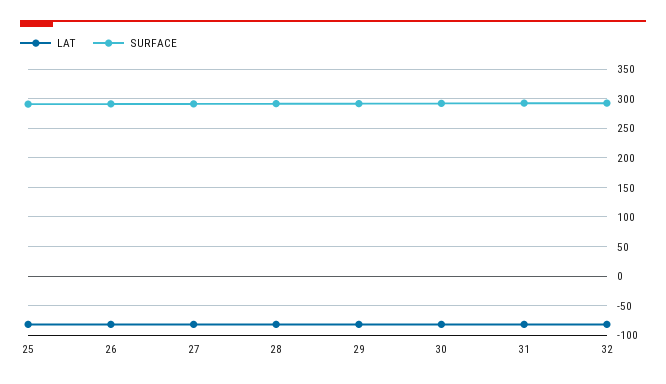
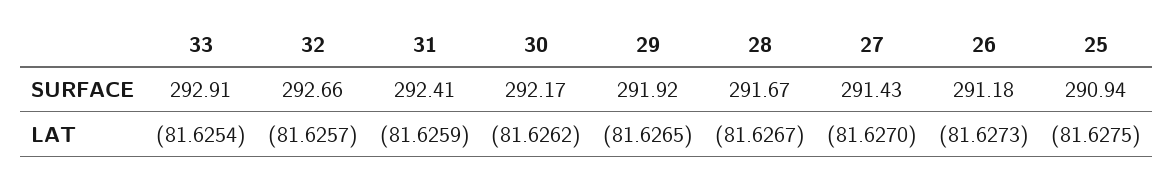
  {
    "LAT": {
      "25": -81.6275,
      "26": -81.6273,
      "27": -81.627,
      "28": -81.6267,
      "29": -81.6265,
      "30": -81.6262,
      "31": -81.6259,
-     "32": -81.6257
+     "32": -81.6257,
+     "33": -81.6254
    },
    "SURFACE": {
      "25": 290.94,
      "26": 291.18,
      "27": 291.43,
      "28": 291.67,
      "29": 291.92,
      "30": 292.17,
      "31": 292.41,
-     "32": 292.66
+     "32": 292.66,
+     "33": 292.91
    }
  }

